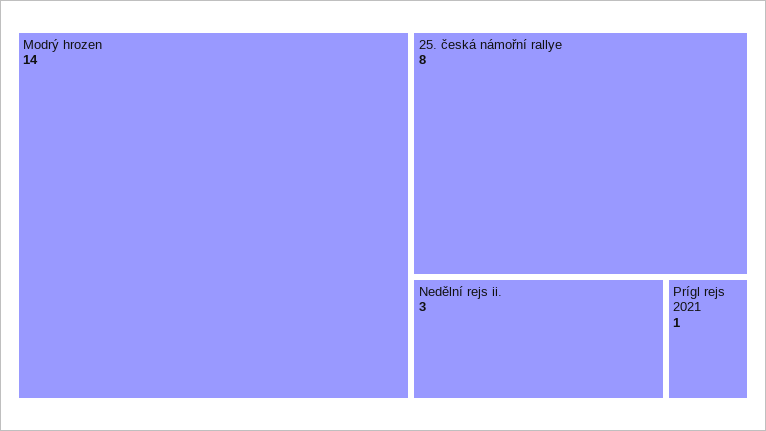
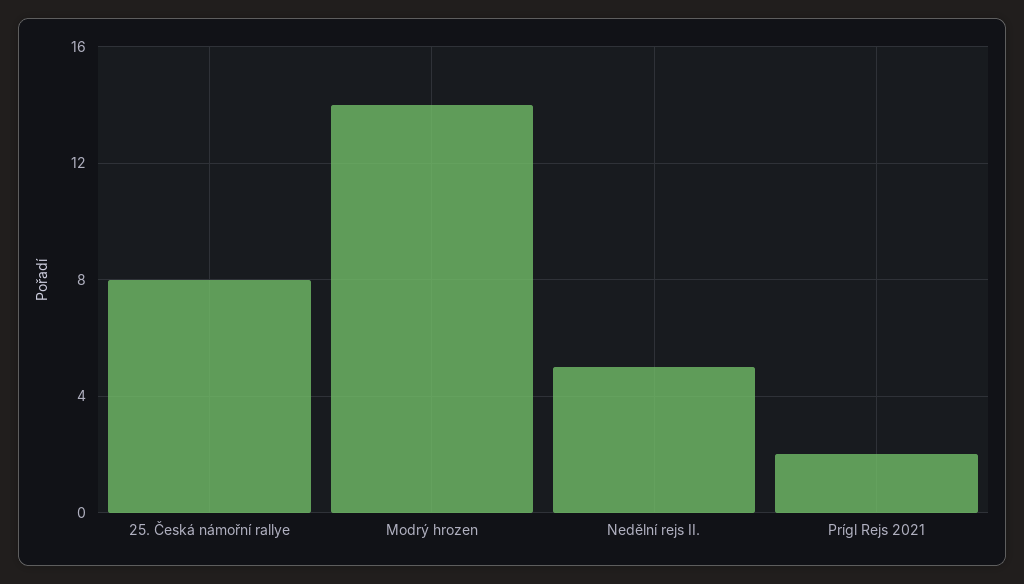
  {
    "Modrý hrozen": 14,
    "25. česká námořní rallye": 8,
-   "Nedělní rejs ii.": 3,
+   "Nedělní rejs ii.": 5,
-   "Prígl rejs 2021": 1
+   "Prígl rejs 2021": 2
  }

